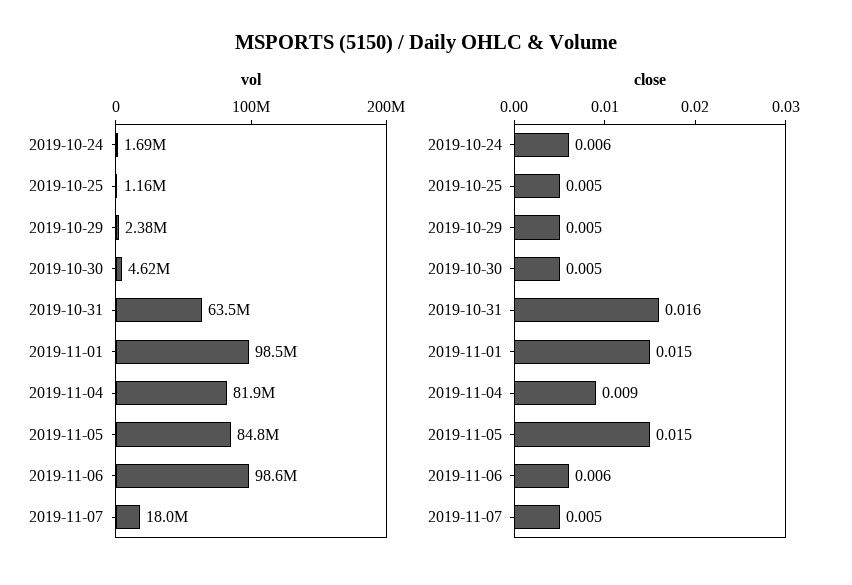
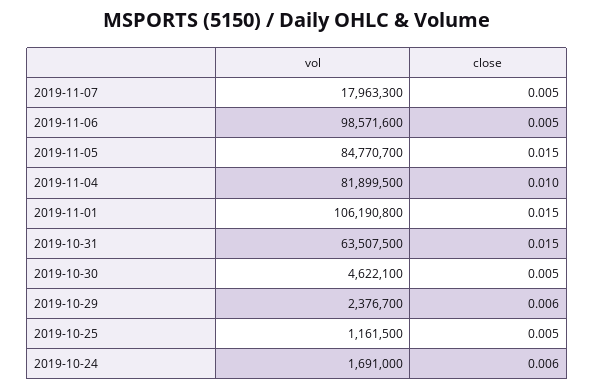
  {
    "vol": {
      "2019-10-24": 1691000,
      "2019-10-25": 1161500,
      "2019-10-29": 2376700,
      "2019-10-30": 4622100,
      "2019-10-31": 63507500,
-     "2019-11-01": 98500000,
+     "2019-11-01": 106190800,
      "2019-11-04": 81899500,
      "2019-11-05": 84770700,
      "2019-11-06": 98571600,
      "2019-11-07": 17963300
    },
    "close": {
      "2019-10-24": 0.006,
      "2019-10-25": 0.005,
-     "2019-10-29": 0.005,
+     "2019-10-29": 0.006,
      "2019-10-30": 0.005,
-     "2019-10-31": 0.016,
+     "2019-10-31": 0.015,
      "2019-11-01": 0.015,
-     "2019-11-04": 0.009,
+     "2019-11-04": 0.01,
      "2019-11-05": 0.015,
-     "2019-11-06": 0.006,
+     "2019-11-06": 0.005,
      "2019-11-07": 0.005
    }
  }

